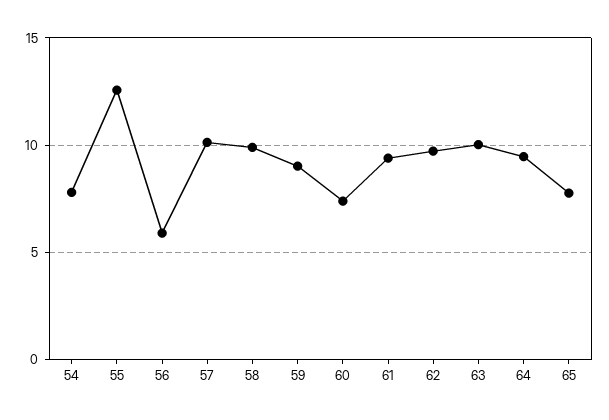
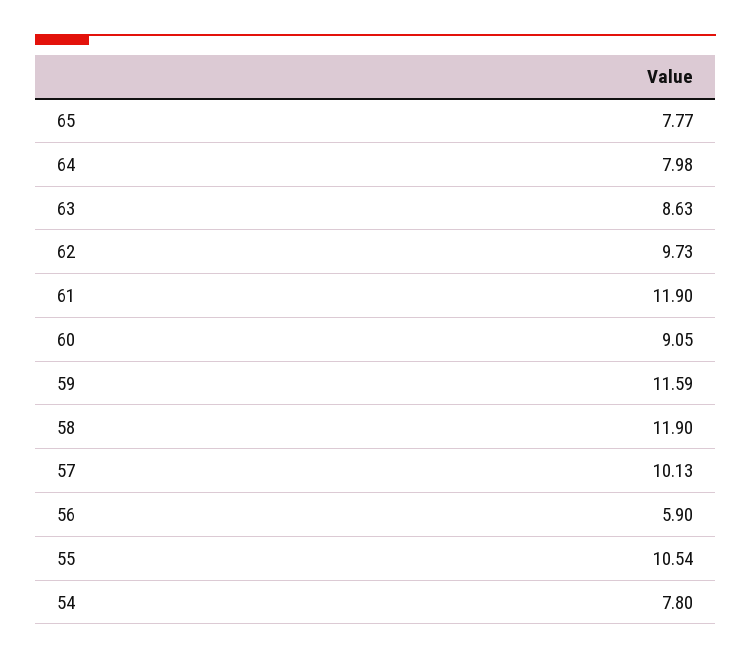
  {
    "54": 7.8,
-   "55": 12.5,
+   "55": 10.54,
    "56": 5.9,
    "57": 10.13,
-   "58": 10,
+   "58": 11.9,
-   "59": 9,
+   "59": 11.59,
-   "60": 7.5,
+   "60": 9.05,
-   "61": 9.5,
+   "61": 11.9,
    "62": 9.73,
-   "63": 10,
+   "63": 8.63,
-   "64": 9.5,
+   "64": 7.98,
    "65": 7.77
  }

